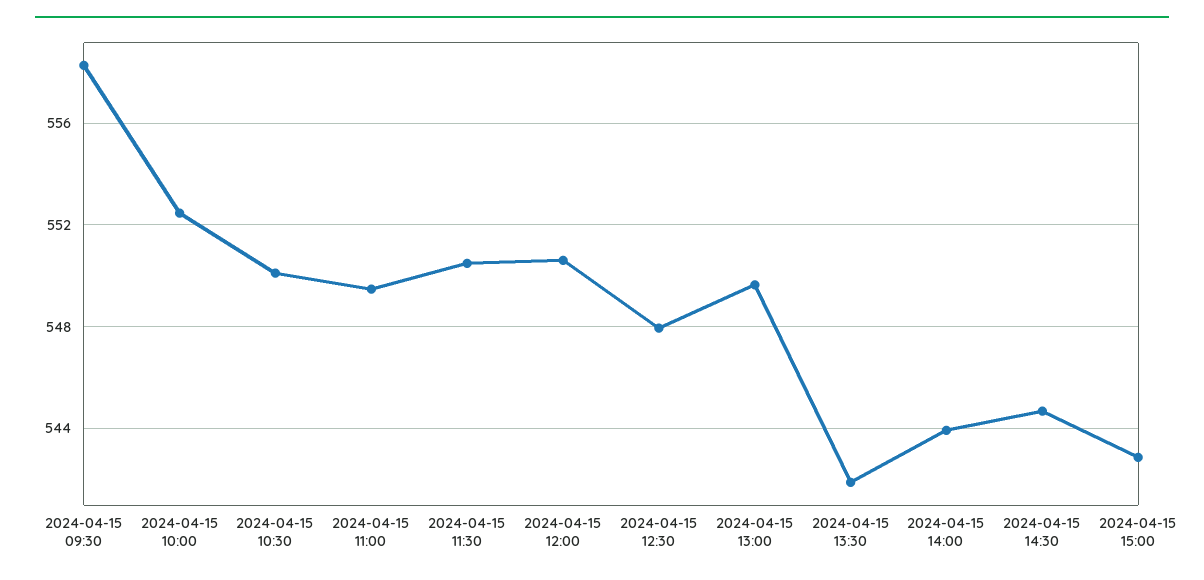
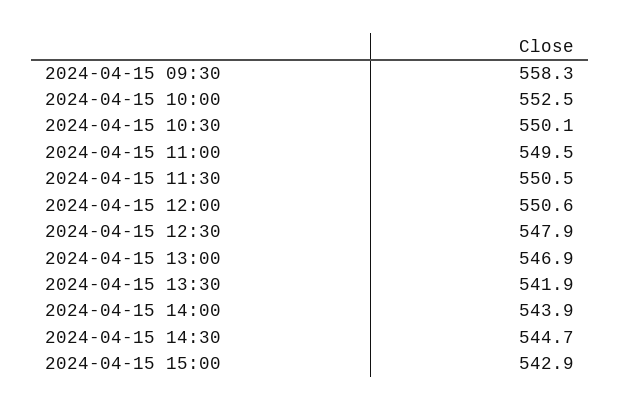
  {
    "2024-04-15 09:30": 558.3,
    "2024-04-15 10:00": 552.5,
    "2024-04-15 10:30": 550.1,
    "2024-04-15 11:00": 549.5,
    "2024-04-15 11:30": 550.5,
    "2024-04-15 12:00": 550.6,
    "2024-04-15 12:30": 547.9,
-   "2024-04-15 13:00": 549.5,
+   "2024-04-15 13:00": 546.9,
    "2024-04-15 13:30": 541.9,
    "2024-04-15 14:00": 543.9,
    "2024-04-15 14:30": 544.7,
    "2024-04-15 15:00": 542.9
  }

